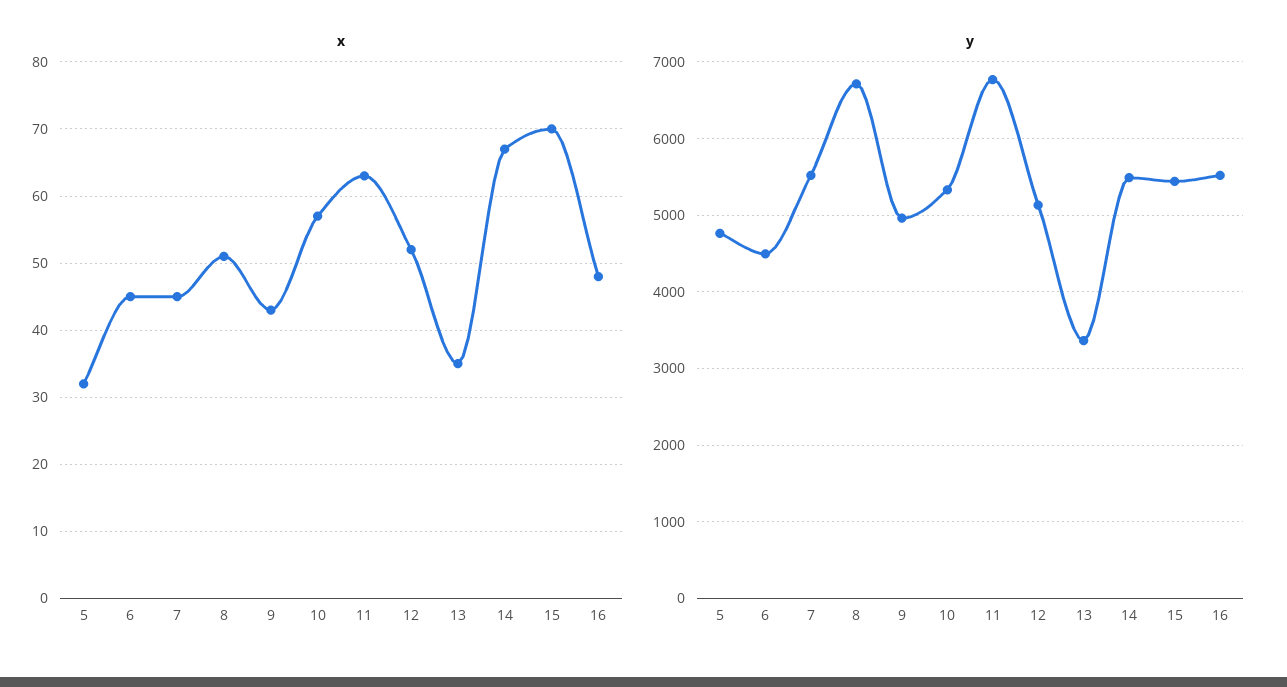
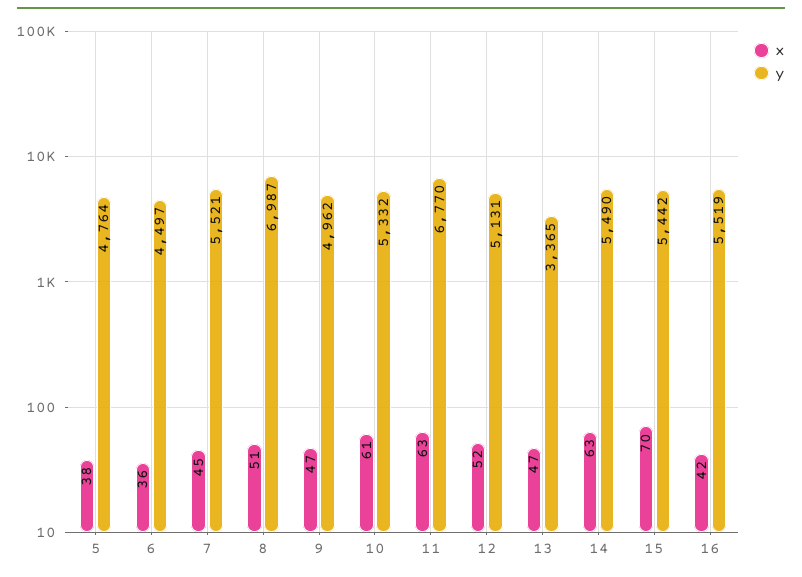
  {
    "x": {
-     "5": 32,
+     "5": 38,
-     "6": 45,
+     "6": 36,
      "7": 45,
      "8": 51,
-     "9": 43,
+     "9": 47,
-     "10": 57,
+     "10": 61,
      "11": 63,
      "12": 52,
-     "13": 35,
+     "13": 47,
-     "14": 67,
+     "14": 63,
      "15": 70,
-     "16": 48
+     "16": 42
    },
    "y": {
      "5": 4764,
      "6": 4497,
      "7": 5521,
-     "8": 6700,
+     "8": 6987,
      "9": 4962,
      "10": 5332,
      "11": 6770,
      "12": 5131,
      "13": 3365,
      "14": 5490,
      "15": 5442,
      "16": 5519
    }
  }

